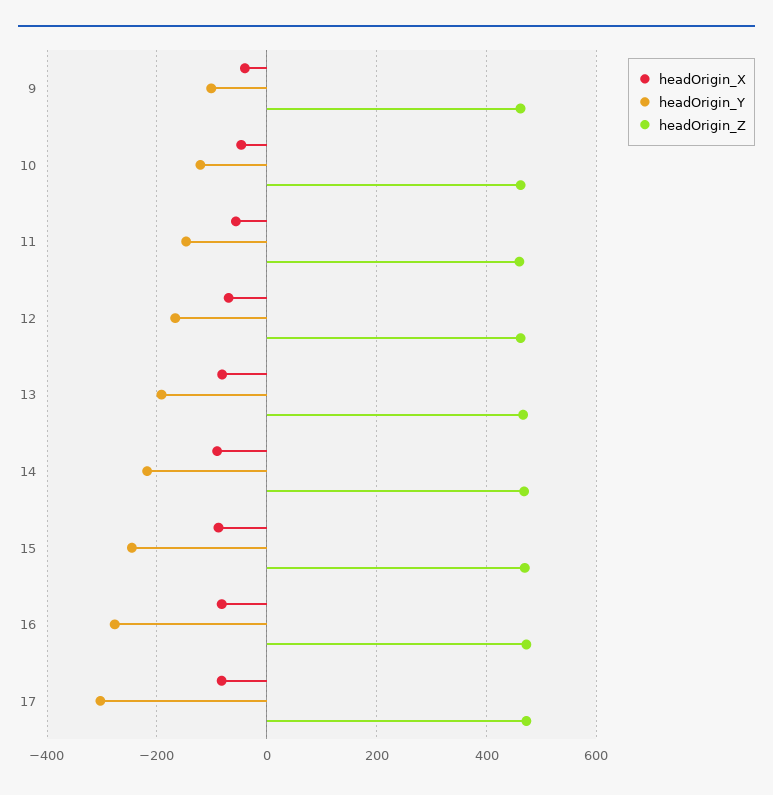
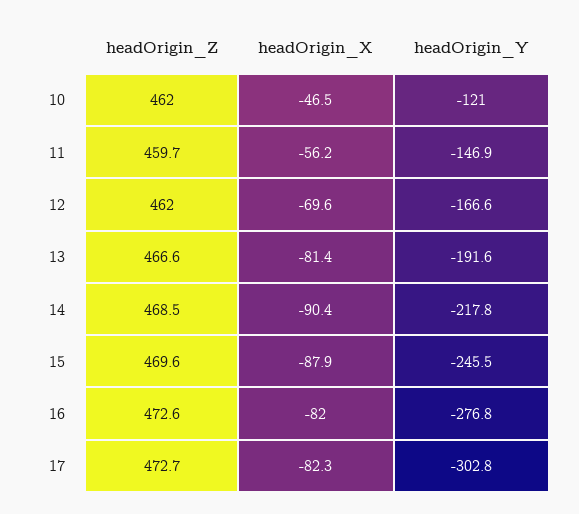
  {
    "headOrigin_X": {
-     "9": -40,
      "10": -46.5,
      "11": -56.2,
      "12": -69.6,
      "13": -81.4,
      "14": -90.4,
      "15": -87.9,
      "16": -82,
      "17": -82.3
    },
    "headOrigin_Y": {
-     "9": -100,
      "10": -121,
      "11": -146.9,
      "12": -166.6,
      "13": -191.6,
      "14": -217.8,
      "15": -245.5,
      "16": -276.8,
      "17": -302.8
    },
    "headOrigin_Z": {
-     "9": 460,
      "10": 462,
      "11": 459.7,
      "12": 462,
      "13": 466.6,
      "14": 468.5,
      "15": 469.6,
      "16": 472.6,
      "17": 472.7
    }
  }

